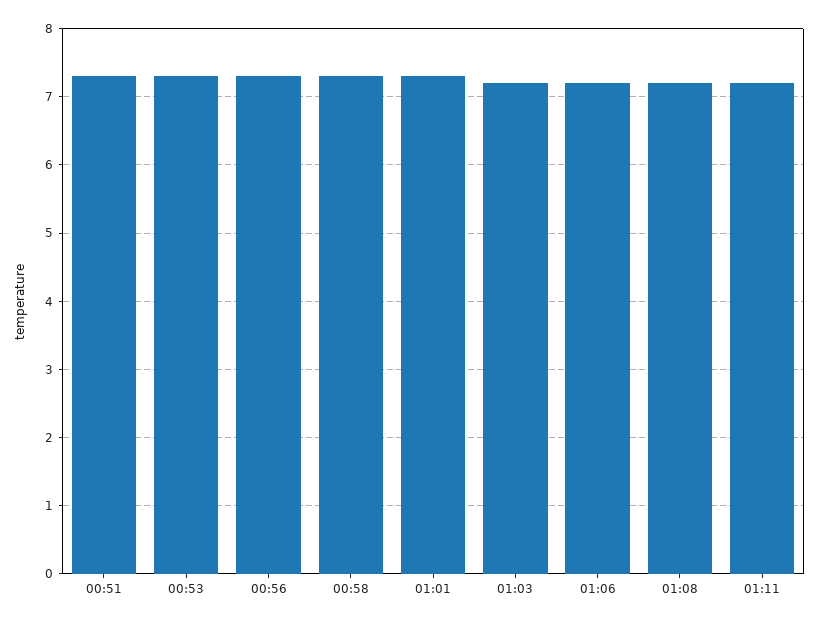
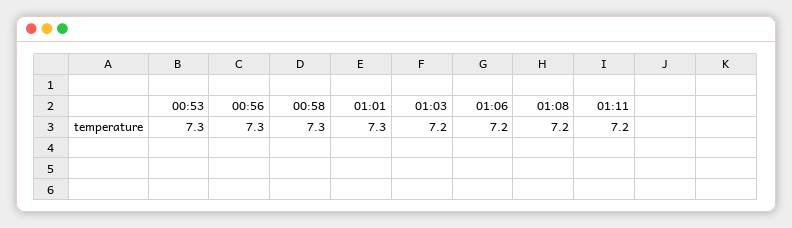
  {
-   "00:51": 7.3,
    "00:53": 7.3,
    "00:56": 7.3,
    "00:58": 7.3,
    "01:01": 7.3,
    "01:03": 7.2,
    "01:06": 7.2,
    "01:08": 7.2,
    "01:11": 7.2
  }

